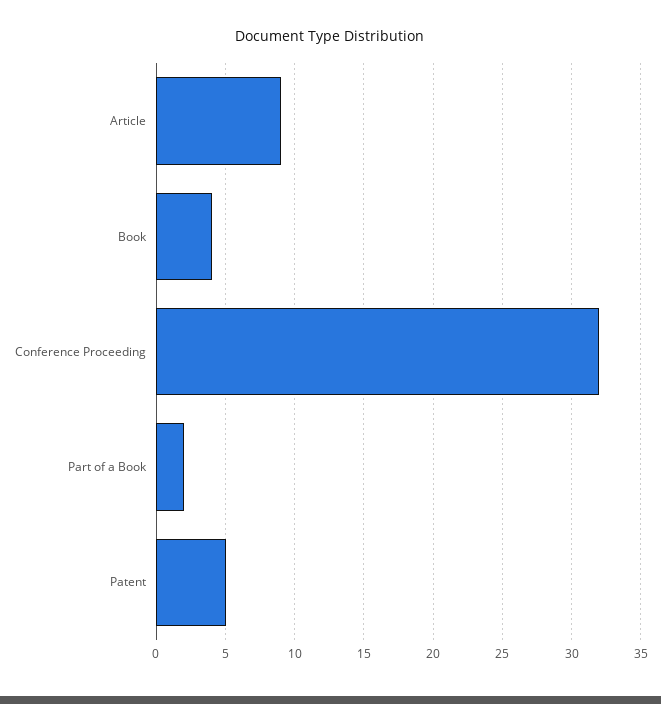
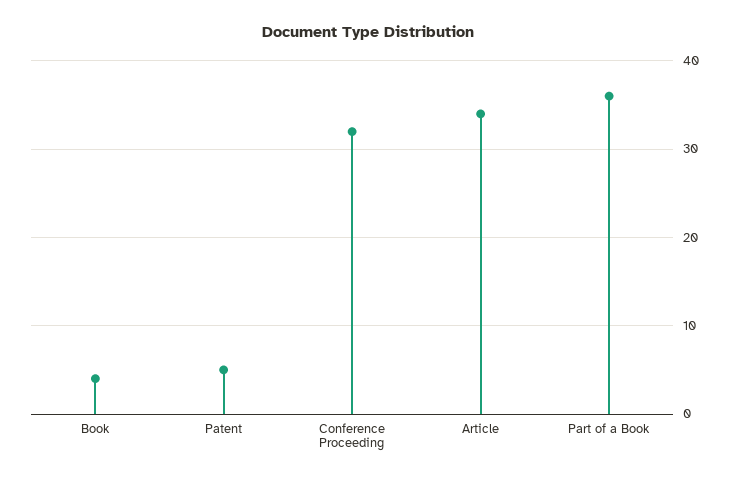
  {
-   "Article": 9,
+   "Article": 34,
    "Book": 4,
    "Conference Proceeding": 32,
-   "Part of a Book": 2,
+   "Part of a Book": 36,
    "Patent": 5
  }

